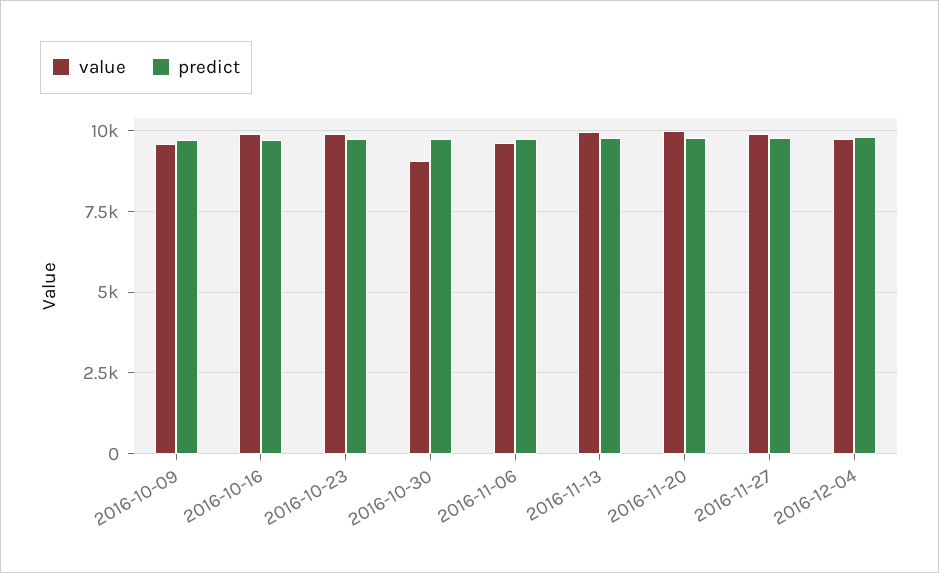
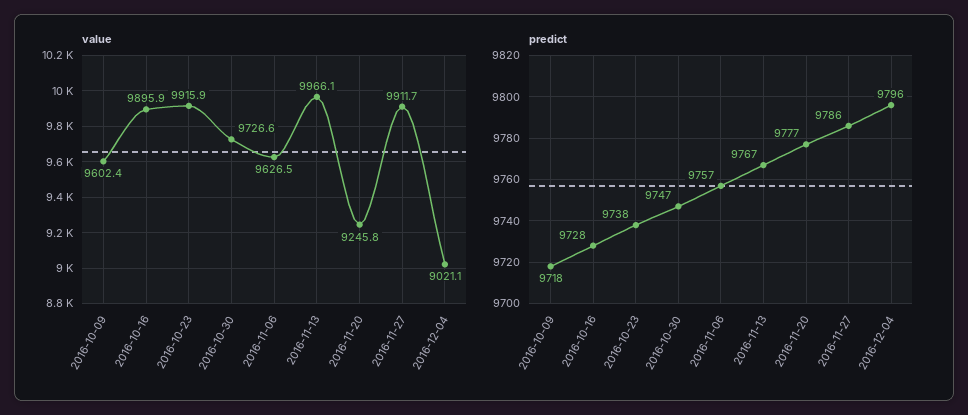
  {
    "value": {
      "2016-10-09": 9602.4,
      "2016-10-16": 9895.9,
      "2016-10-23": 9915.9,
-     "2016-10-30": 9000,
+     "2016-10-30": 9726.6,
      "2016-11-06": 9626.5,
      "2016-11-13": 9966.1,
-     "2016-11-20": 10000,
+     "2016-11-20": 9245.8,
      "2016-11-27": 9911.7,
-     "2016-12-04": 9750
+     "2016-12-04": 9021.1
    },
    "predict": {
      "2016-10-09": 9718,
      "2016-10-16": 9728,
      "2016-10-23": 9738,
      "2016-10-30": 9747,
      "2016-11-06": 9757,
      "2016-11-13": 9767,
      "2016-11-20": 9777,
      "2016-11-27": 9786,
      "2016-12-04": 9796
    }
  }

